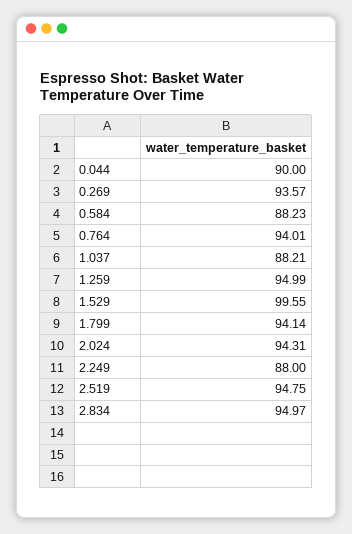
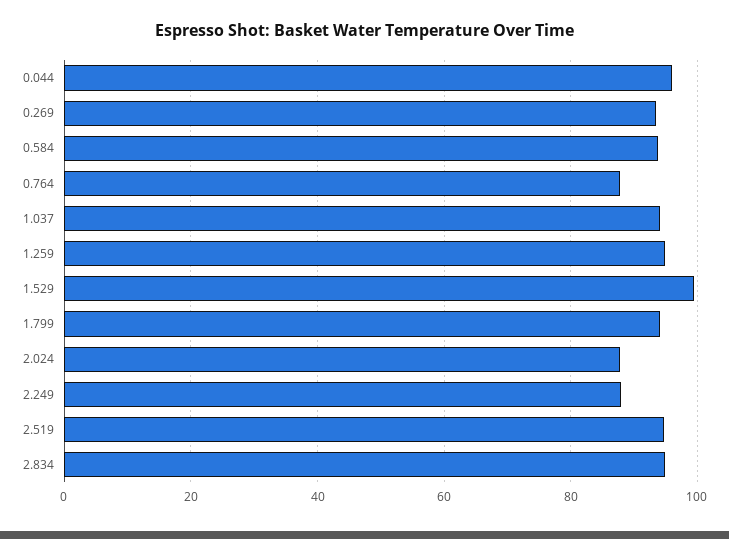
  {
-   "0.044": 90,
+   "0.044": 96,
    "0.269": 93.57,
-   "0.584": 88.23,
+   "0.584": 94,
-   "0.764": 94.01,
+   "0.764": 88,
-   "1.037": 88.21,
+   "1.037": 94,
    "1.259": 94.99,
    "1.529": 99.55,
    "1.799": 94.14,
-   "2.024": 94.31,
+   "2.024": 88,
    "2.249": 88,
    "2.519": 94.75,
    "2.834": 94.97
  }

